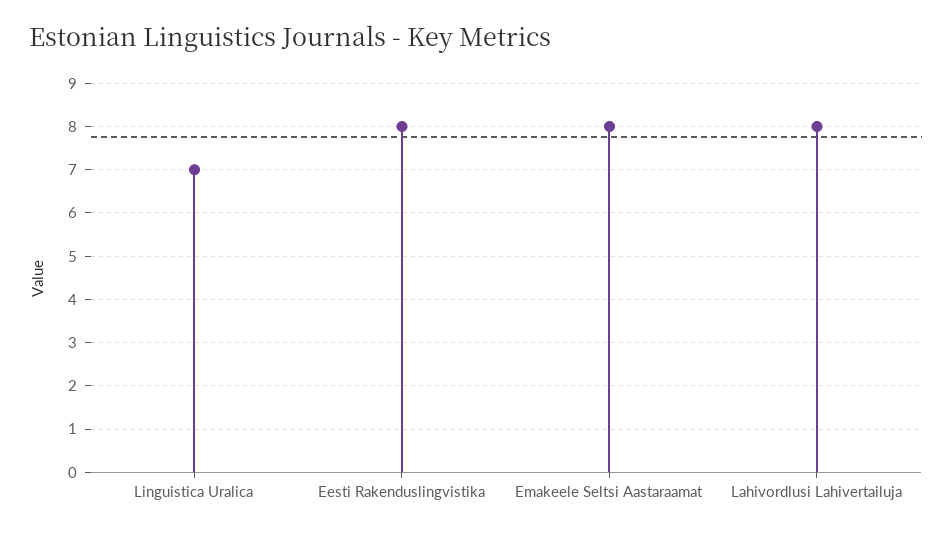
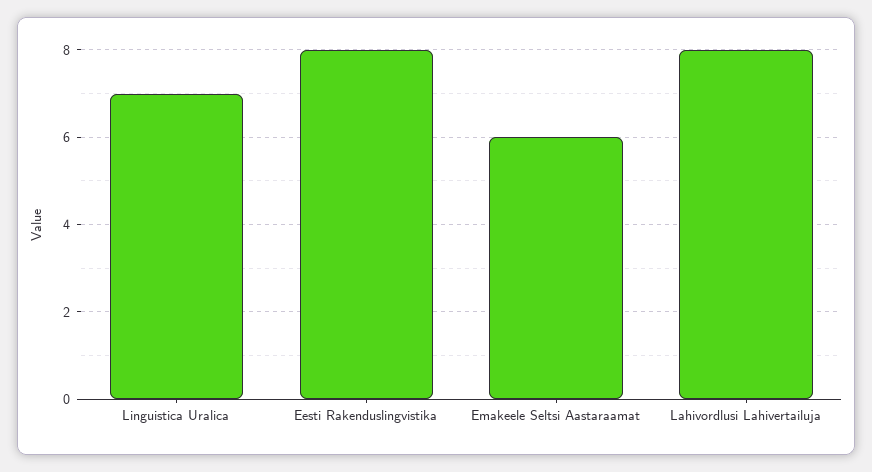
  {
    "Linguistica Uralica": 7,
    "Eesti Rakenduslingvistika": 8,
-   "Emakeele Seltsi Aastaraamat": 8,
+   "Emakeele Seltsi Aastaraamat": 6,
    "Lahivordlusi Lahivertailuja": 8
  }

